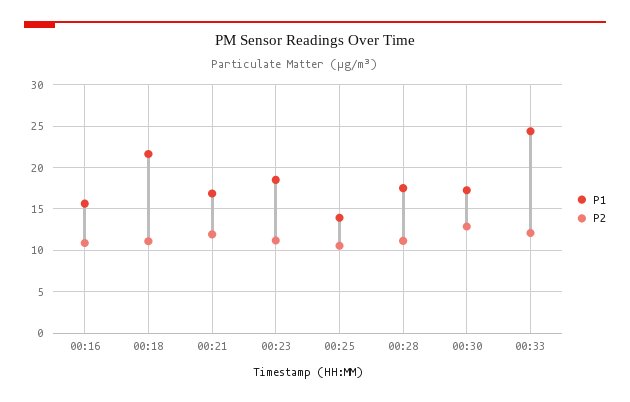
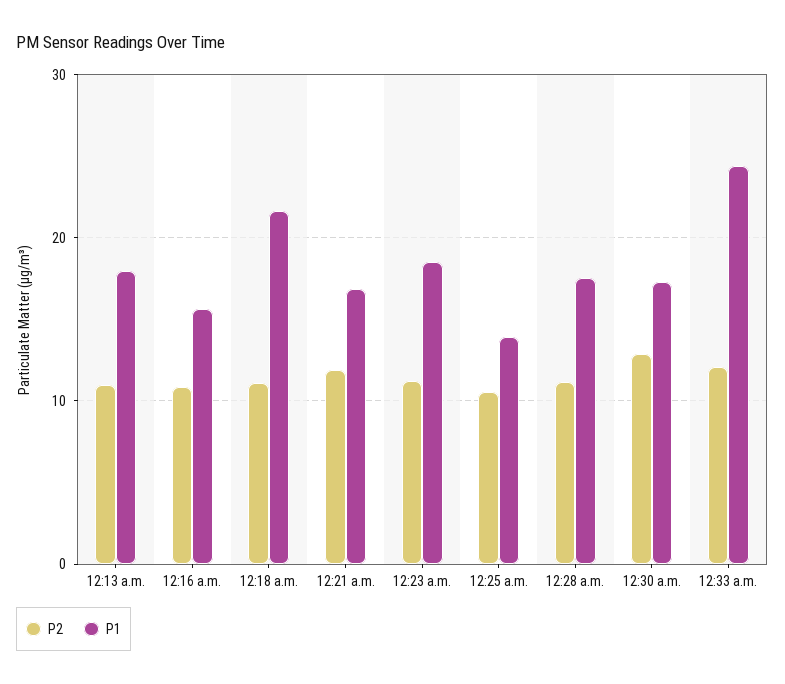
  {
    "P1": {
      "00:16": 16,
      "00:18": 22,
      "00:21": 17,
      "00:23": 19,
      "00:25": 14,
      "00:28": 18,
      "00:30": 17,
-     "00:33": 24
+     "00:33": 24,
+     "12:13 a.m.": 18
    },
    "P2": {
      "00:16": 11,
      "00:18": 11,
      "00:21": 12,
      "00:23": 11,
      "00:25": 11,
      "00:28": 11,
      "00:30": 13,
-     "00:33": 12
+     "00:33": 12,
+     "12:13 a.m.": 11
    }
  }

